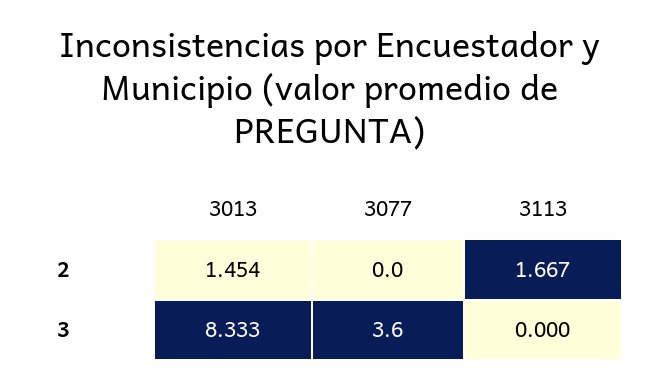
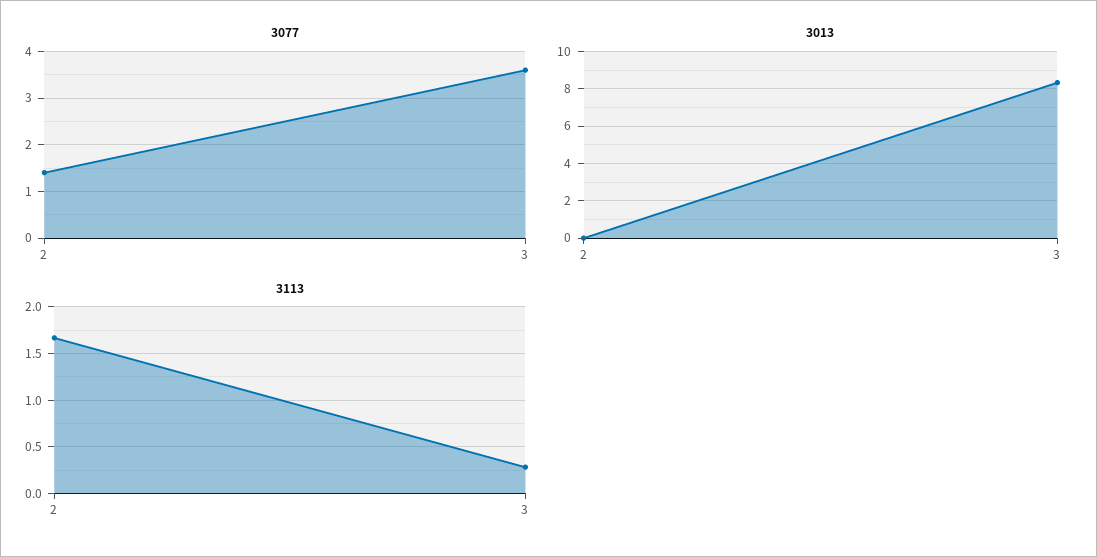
  {
    "3013": {
-     "2": 1.454,
+     "2": 0,
      "3": 8.333
    },
    "3077": {
-     "2": 0,
+     "2": 1.5,
      "3": 3.6
    },
    "3113": {
      "2": 1.667,
-     "3": 0
+     "3": 0.3
    }
  }

